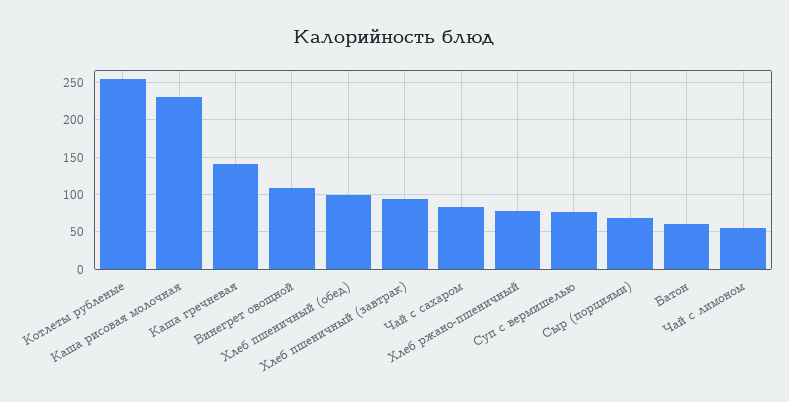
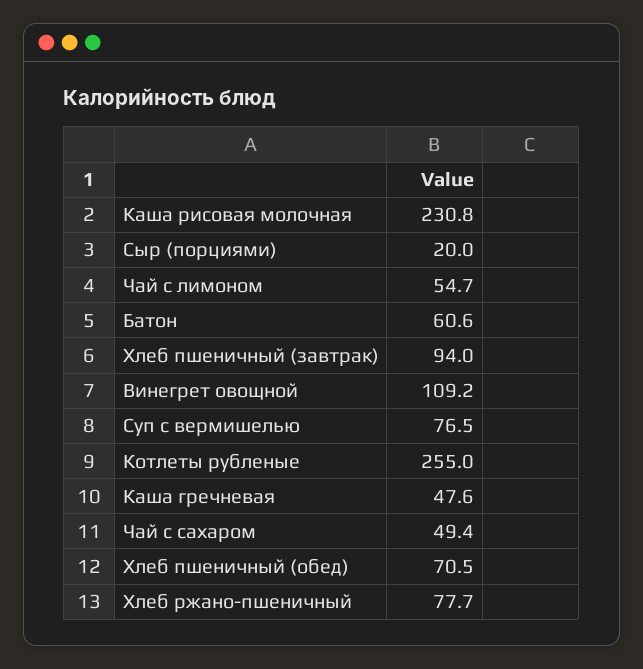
  {
    "Котлеты рубленые": 255,
    "Каша рисовая молочная": 230.8,
-   "Каша гречневая": 140,
+   "Каша гречневая": 47.6,
    "Винегрет овощной": 109.2,
-   "Хлеб пшеничный (обед)": 100,
+   "Хлеб пшеничный (обед)": 70.5,
    "Хлеб пшеничный (завтрак)": 94,
-   "Чай с сахаром": 80,
+   "Чай с сахаром": 49.4,
    "Хлеб ржано-пшеничный": 77.7,
    "Суп с вермишелью": 76.5,
-   "Сыр (порциями)": 70,
+   "Сыр (порциями)": 20,
    "Батон": 60.6,
    "Чай с лимоном": 54.7
  }

